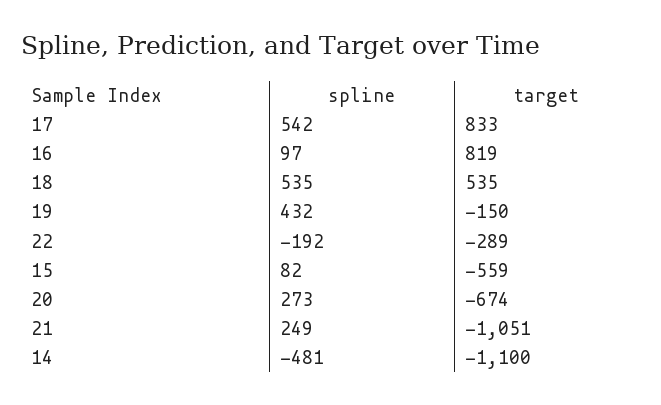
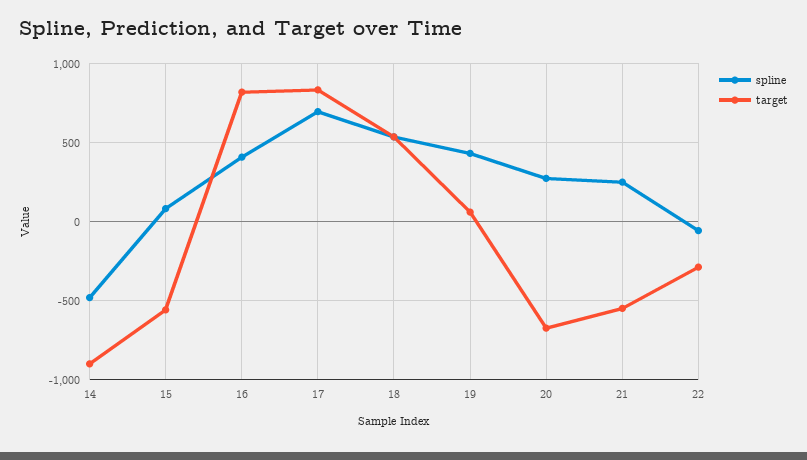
  {
    "spline": {
-     "17": 542,
+     "17": 700,
-     "16": 97,
+     "16": 400,
      "18": 535,
      "19": 432,
-     "22": -192,
+     "22": -50,
      "15": 82,
      "20": 273,
      "21": 249,
      "14": -481
    },
    "target": {
      "17": 833,
      "16": 819,
      "18": 535,
-     "19": -150,
+     "19": 50,
      "22": -289,
      "15": -559,
      "20": -674,
-     "21": -1051,
+     "21": -550,
-     "14": -1100
+     "14": -900
    }
  }

